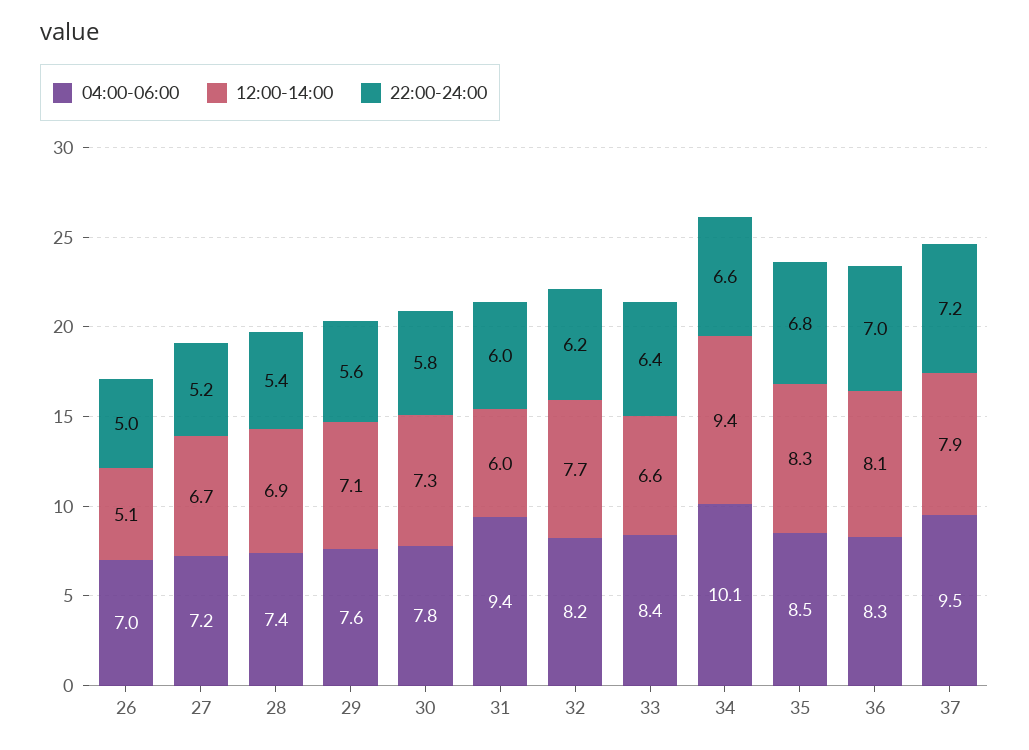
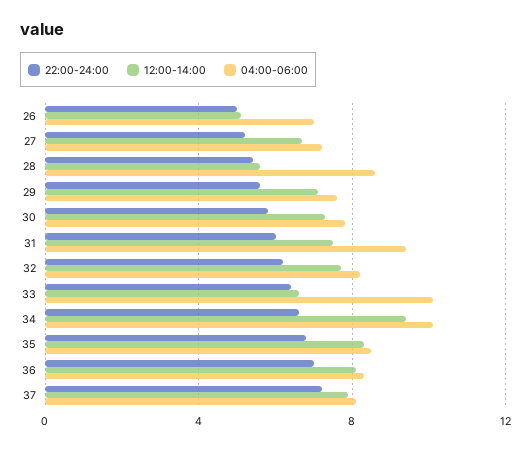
  {
    "04:00-06:00": {
      "26": 7,
      "27": 7.2,
-     "28": 7.4,
+     "28": 8.5,
      "29": 7.6,
      "30": 7.8,
      "31": 9.4,
      "32": 8.2,
-     "33": 8.4,
+     "33": 10,
      "34": 10.1,
      "35": 8.5,
      "36": 8.3,
-     "37": 9.5
+     "37": 8
    },
    "12:00-14:00": {
      "26": 5.1,
      "27": 6.7,
-     "28": 6.9,
+     "28": 5.5,
      "29": 7.1,
      "30": 7.3,
-     "31": 6,
+     "31": 7.5,
      "32": 7.7,
      "33": 6.6,
      "34": 9.4,
      "35": 8.3,
      "36": 8.1,
      "37": 7.9
    },
    "22:00-24:00": {
      "26": 5,
      "27": 5.2,
      "28": 5.4,
      "29": 5.6,
      "30": 5.8,
      "31": 6,
      "32": 6.2,
      "33": 6.4,
      "34": 6.6,
      "35": 6.8,
      "36": 7,
      "37": 7.2
    }
  }

